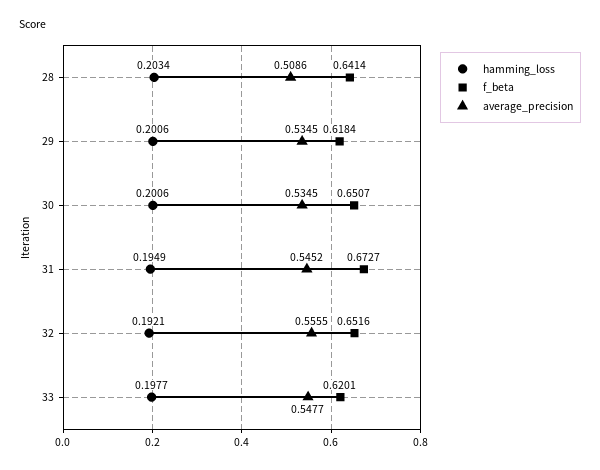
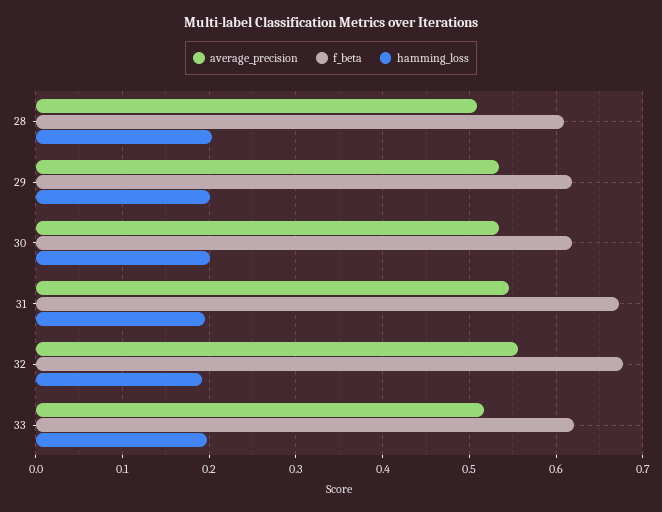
  {
    "hamming_loss": {
      "28": 0.2034,
      "29": 0.2006,
      "30": 0.2006,
      "31": 0.1949,
      "32": 0.1921,
      "33": 0.1977
    },
    "f_beta": {
-     "28": 0.6414,
+     "28": 0.61,
      "29": 0.6184,
-     "30": 0.6507,
+     "30": 0.62,
      "31": 0.6727,
-     "32": 0.6516,
+     "32": 0.68,
      "33": 0.6201
    },
    "average_precision": {
      "28": 0.5086,
      "29": 0.5345,
      "30": 0.5345,
      "31": 0.5452,
      "32": 0.5555,
-     "33": 0.5477
+     "33": 0.52
    }
  }

